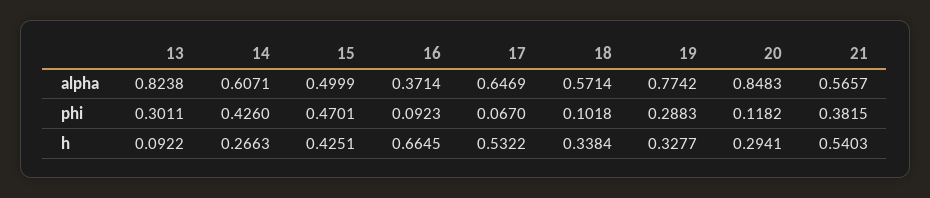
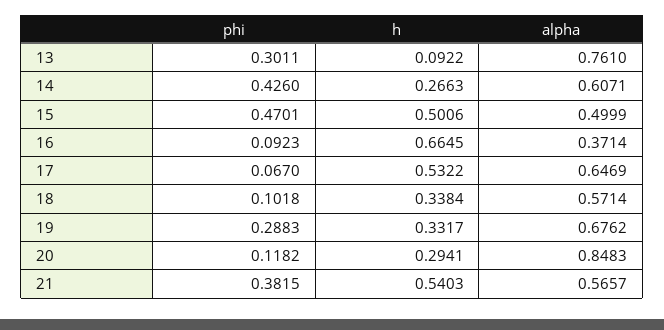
  {
    "13": {
-     "alpha": 0.8238,
+     "alpha": 0.761,
      "phi": 0.3011,
      "h": 0.0922
    },
    "14": {
      "alpha": 0.6071,
      "phi": 0.426,
      "h": 0.2663
    },
    "15": {
      "alpha": 0.4999,
      "phi": 0.4701,
-     "h": 0.4251
+     "h": 0.5006
    },
    "16": {
      "alpha": 0.3714,
      "phi": 0.0923,
      "h": 0.6645
    },
    "17": {
      "alpha": 0.6469,
      "phi": 0.067,
      "h": 0.5322
    },
    "18": {
      "alpha": 0.5714,
      "phi": 0.1018,
      "h": 0.3384
    },
    "19": {
-     "alpha": 0.7742,
+     "alpha": 0.6762,
      "phi": 0.2883,
-     "h": 0.3277
+     "h": 0.3317
    },
    "20": {
      "alpha": 0.8483,
      "phi": 0.1182,
      "h": 0.2941
    },
    "21": {
      "alpha": 0.5657,
      "phi": 0.3815,
      "h": 0.5403
    }
  }

